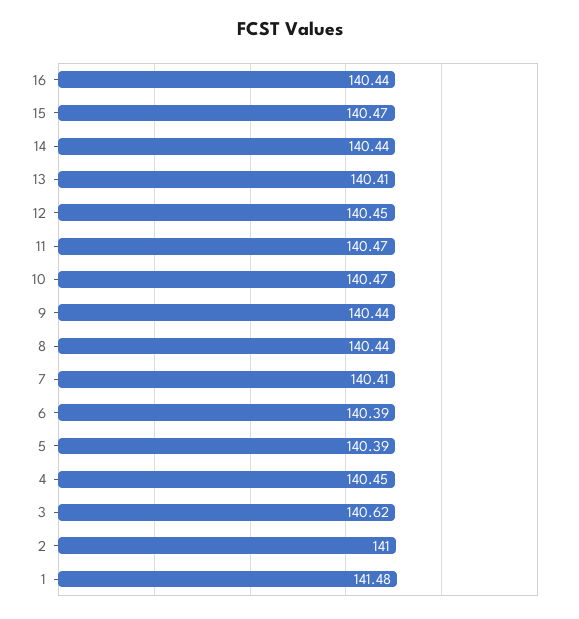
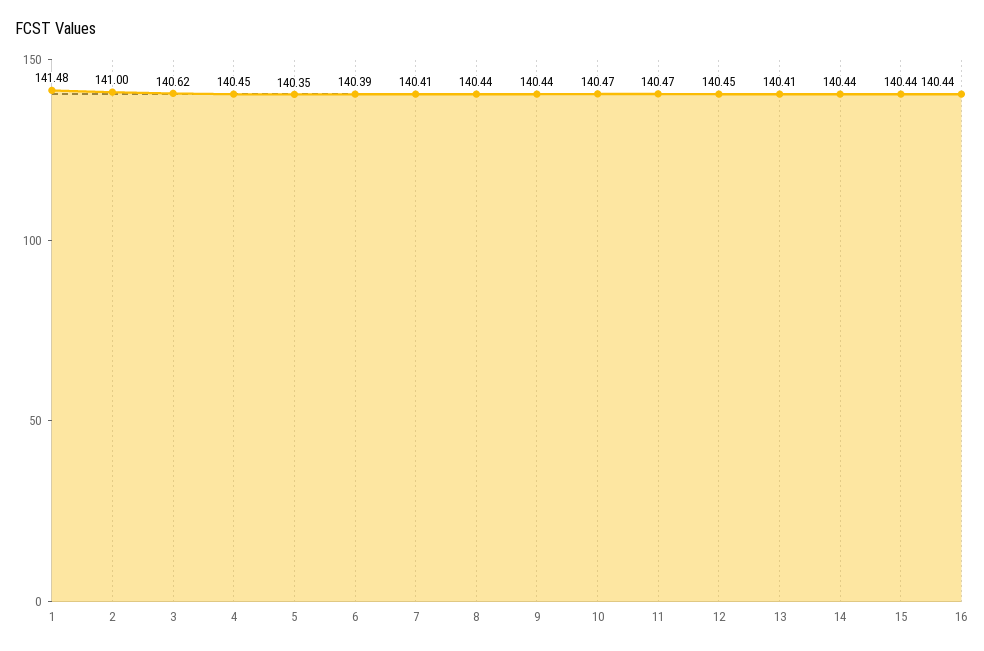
  {
    "16": 140.44,
-   "15": 140.47,
+   "15": 140.44,
    "14": 140.44,
    "13": 140.41,
    "12": 140.45,
    "11": 140.47,
    "10": 140.47,
    "9": 140.44,
    "8": 140.44,
    "7": 140.41,
    "6": 140.39,
-   "5": 140.39,
+   "5": 140.35,
    "4": 140.45,
    "3": 140.62,
    "2": 141,
    "1": 141.48
  }

